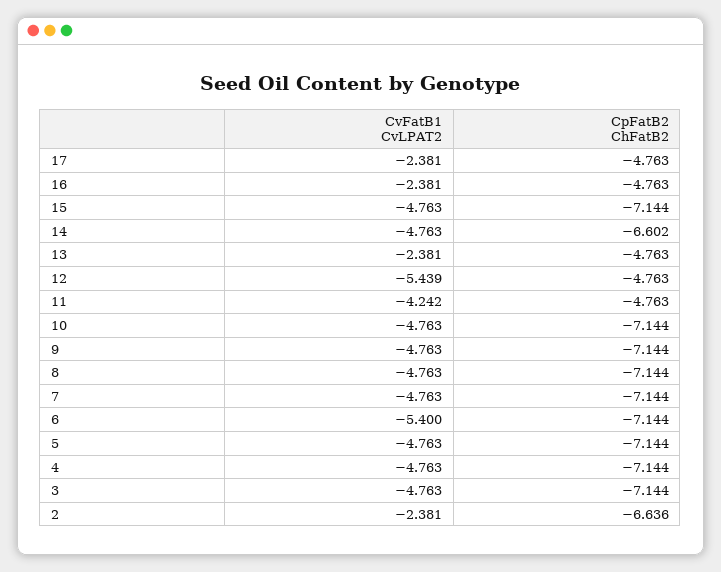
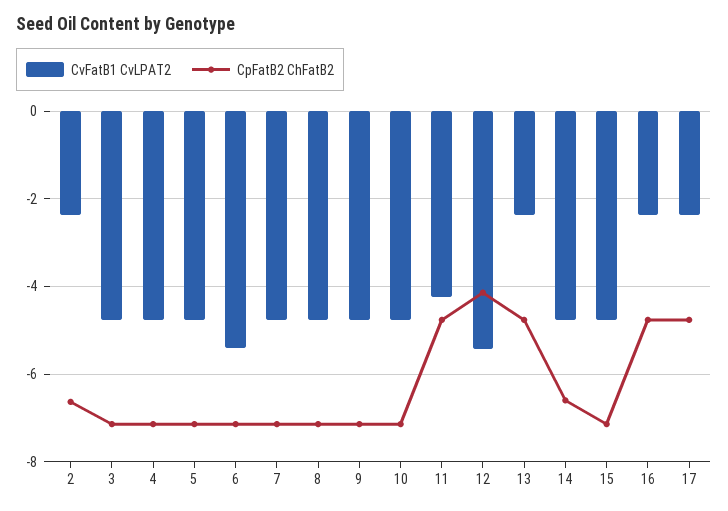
  {
    "CvFatB1 CvLPAT2": {
      "17": -2.381,
      "16": -2.381,
      "15": -4.763,
      "14": -4.763,
      "13": -2.381,
      "12": -5.439,
      "11": -4.242,
      "10": -4.763,
      "9": -4.763,
      "8": -4.763,
      "7": -4.763,
      "6": -5.4,
      "5": -4.763,
      "4": -4.763,
      "3": -4.763,
      "2": -2.381
    },
    "CpFatB2 ChFatB2": {
      "17": -4.763,
      "16": -4.763,
      "15": -7.144,
      "14": -6.602,
      "13": -4.763,
-     "12": -4.763,
+     "12": -4.2,
      "11": -4.763,
      "10": -7.144,
      "9": -7.144,
      "8": -7.144,
      "7": -7.144,
      "6": -7.144,
      "5": -7.144,
      "4": -7.144,
      "3": -7.144,
      "2": -6.636
    }
  }

